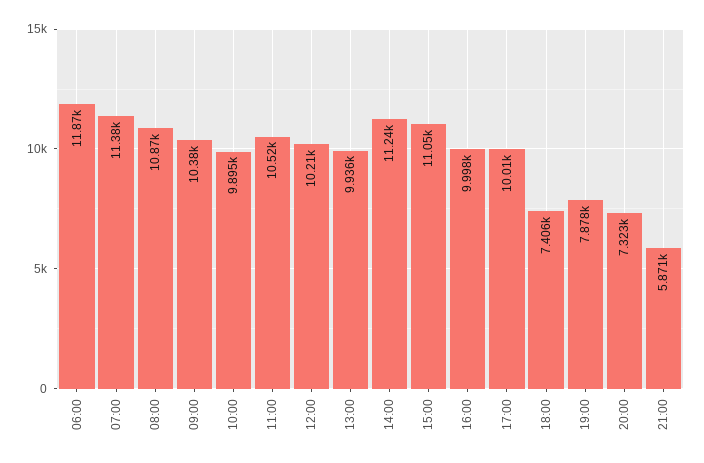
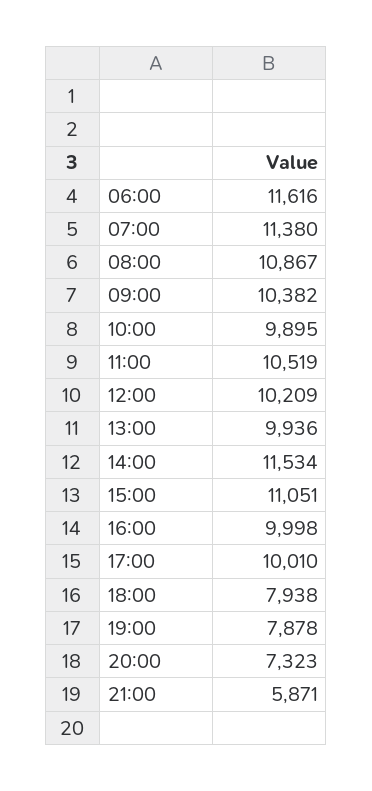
  {
-   "06:00": 11870,
+   "06:00": 11616,
    "07:00": 11380,
    "08:00": 10867,
    "09:00": 10382,
    "10:00": 9895,
    "11:00": 10519,
    "12:00": 10209,
    "13:00": 9936,
-   "14:00": 11240,
+   "14:00": 11534,
    "15:00": 11051,
    "16:00": 9998,
    "17:00": 10010,
-   "18:00": 7406,
+   "18:00": 7938,
    "19:00": 7878,
    "20:00": 7323,
    "21:00": 5871
  }

